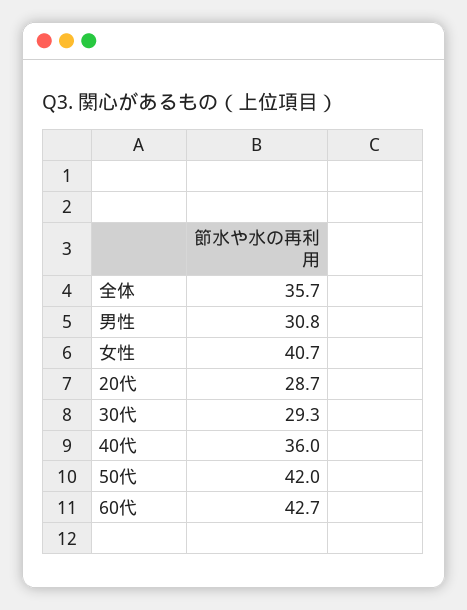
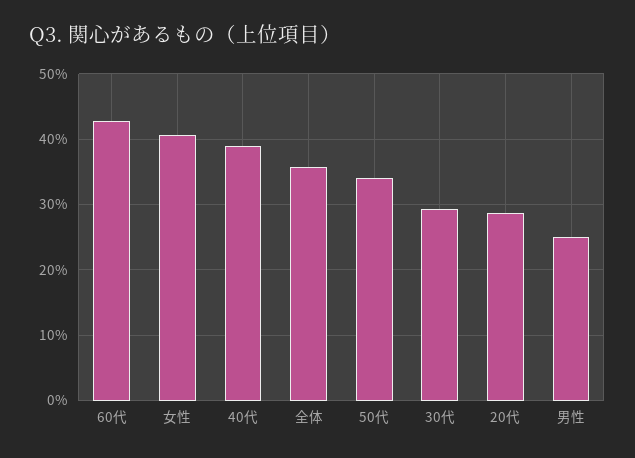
  {
    "全体": 35.7,
-   "男性": 30.8,
+   "男性": 25,
    "女性": 40.7,
    "20代": 28.7,
    "30代": 29.3,
-   "40代": 36,
+   "40代": 39,
-   "50代": 42,
+   "50代": 34,
    "60代": 42.7
  }

